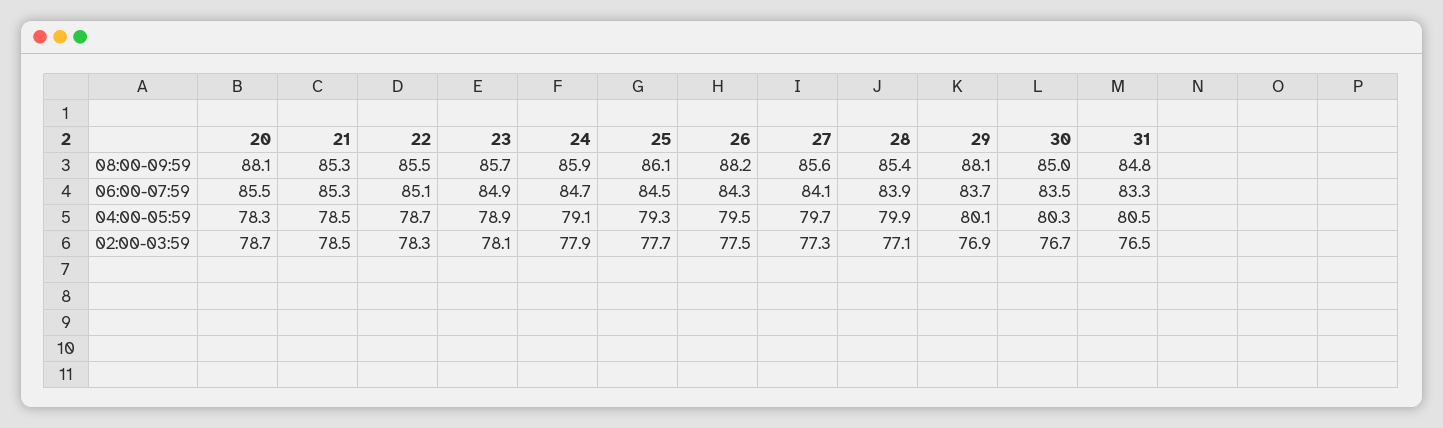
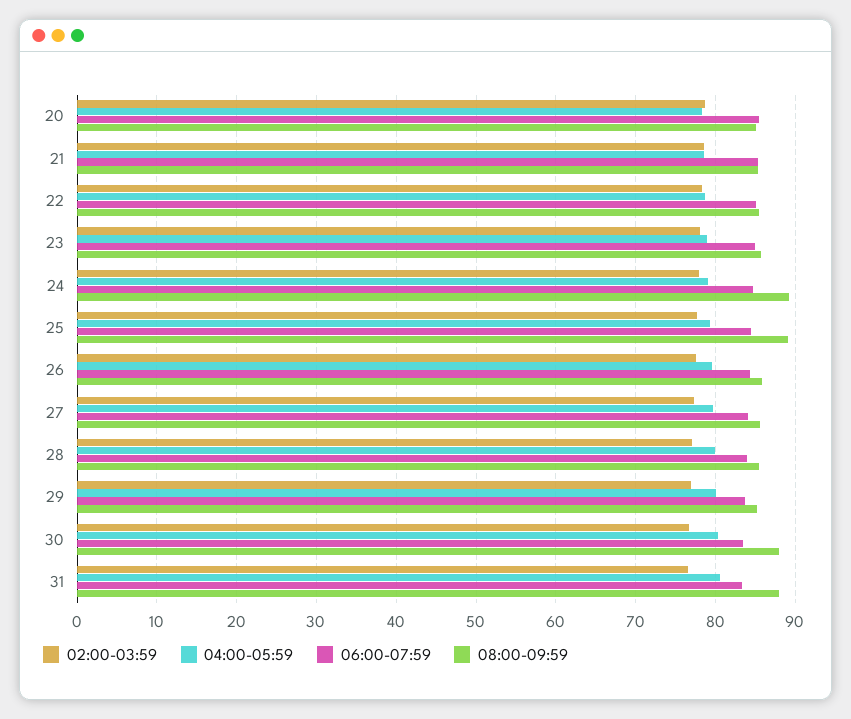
  {
    "08:00-09:59": {
-     "20": 88.1,
+     "20": 85,
      "21": 85.3,
      "22": 85.5,
      "23": 85.7,
-     "24": 85.9,
+     "24": 89,
-     "25": 86.1,
+     "25": 89,
-     "26": 88.2,
+     "26": 86,
      "27": 85.6,
      "28": 85.4,
-     "29": 88.1,
+     "29": 85,
-     "30": 85,
+     "30": 88,
-     "31": 84.8
+     "31": 88
    },
    "06:00-07:59": {
      "20": 85.5,
      "21": 85.3,
      "22": 85.1,
      "23": 84.9,
      "24": 84.7,
      "25": 84.5,
      "26": 84.3,
      "27": 84.1,
      "28": 83.9,
      "29": 83.7,
      "30": 83.5,
      "31": 83.3
    },
    "04:00-05:59": {
      "20": 78.3,
      "21": 78.5,
      "22": 78.7,
      "23": 78.9,
      "24": 79.1,
      "25": 79.3,
      "26": 79.5,
      "27": 79.7,
      "28": 79.9,
      "29": 80.1,
      "30": 80.3,
      "31": 80.5
    },
    "02:00-03:59": {
      "20": 78.7,
      "21": 78.5,
      "22": 78.3,
      "23": 78.1,
      "24": 77.9,
      "25": 77.7,
      "26": 77.5,
      "27": 77.3,
      "28": 77.1,
      "29": 76.9,
      "30": 76.7,
      "31": 76.5
    }
  }

